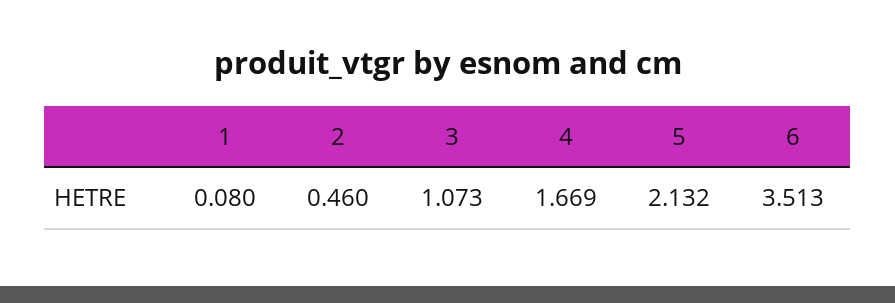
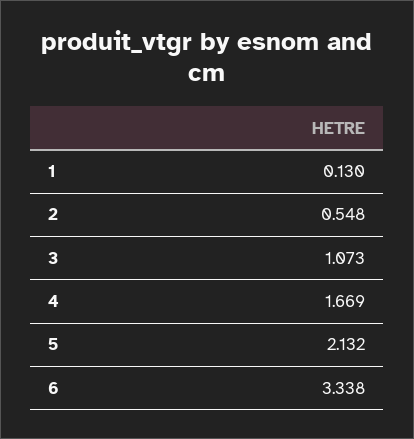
  {
-   "1": 0.08,
+   "1": 0.13,
-   "2": 0.46,
+   "2": 0.548,
    "3": 1.073,
    "4": 1.669,
    "5": 2.132,
-   "6": 3.513
+   "6": 3.338
  }

